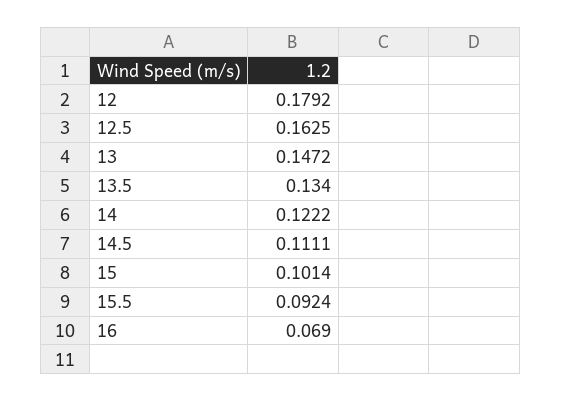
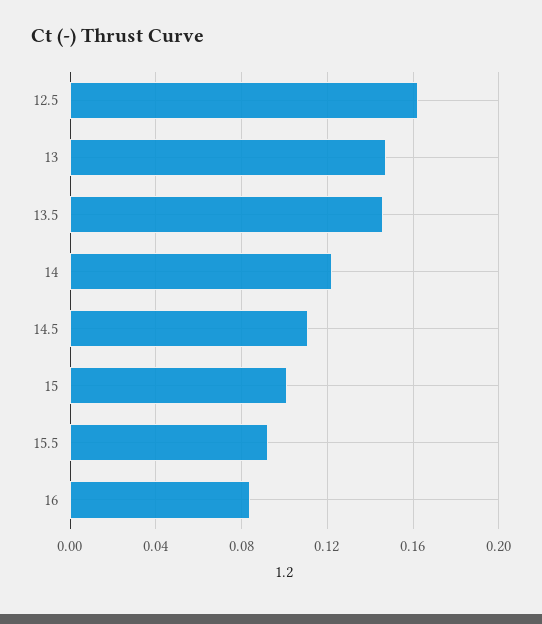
  {
-   "12": 0.1792,
    "12.5": 0.1625,
    "13": 0.1472,
-   "13.5": 0.134,
+   "13.5": 0.145,
    "14": 0.1222,
    "14.5": 0.1111,
    "15": 0.1014,
    "15.5": 0.0924,
-   "16": 0.069
+   "16": 0.085
  }

